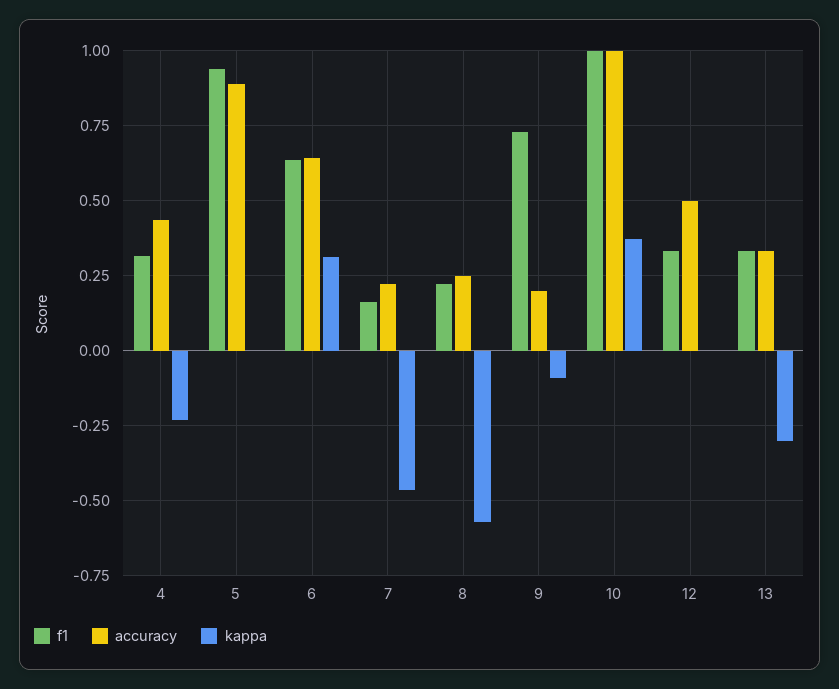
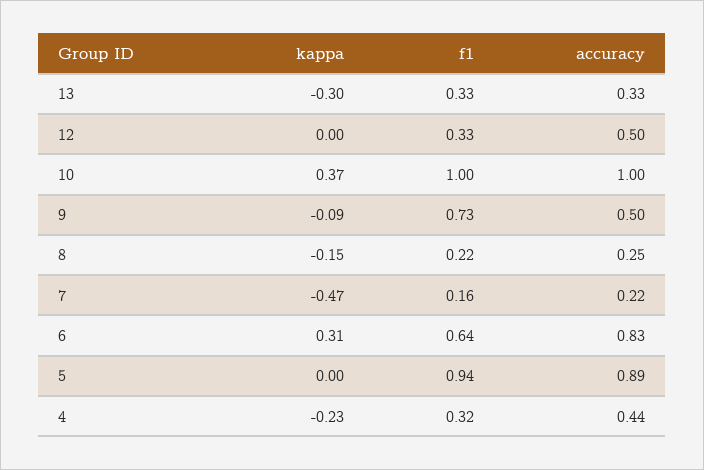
  {
    "f1": {
      "4": 0.32,
      "5": 0.94,
      "6": 0.64,
      "7": 0.16,
      "8": 0.22,
      "9": 0.73,
      "10": 1,
      "12": 0.33,
      "13": 0.33
    },
    "accuracy": {
      "4": 0.44,
      "5": 0.89,
-     "6": 0.65,
+     "6": 0.83,
      "7": 0.22,
      "8": 0.25,
-     "9": 0.2,
+     "9": 0.5,
      "10": 1,
      "12": 0.5,
      "13": 0.33
    },
    "kappa": {
      "4": -0.23,
      "5": 0,
      "6": 0.31,
      "7": -0.47,
-     "8": -0.575,
+     "8": -0.15,
      "9": -0.09,
      "10": 0.37,
      "12": 0,
      "13": -0.3
    }
  }

